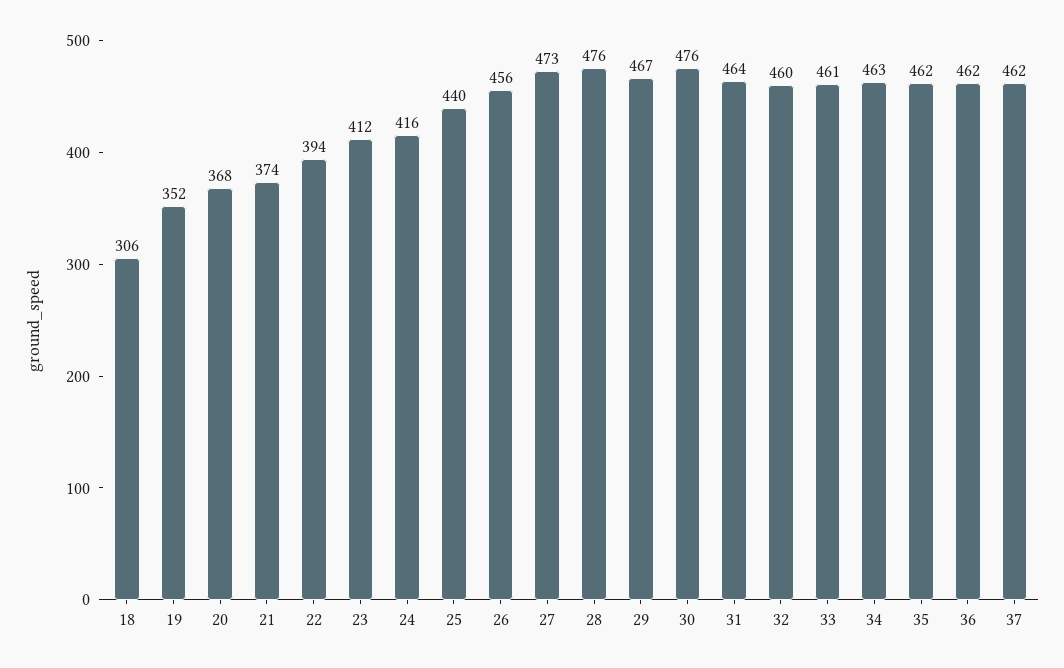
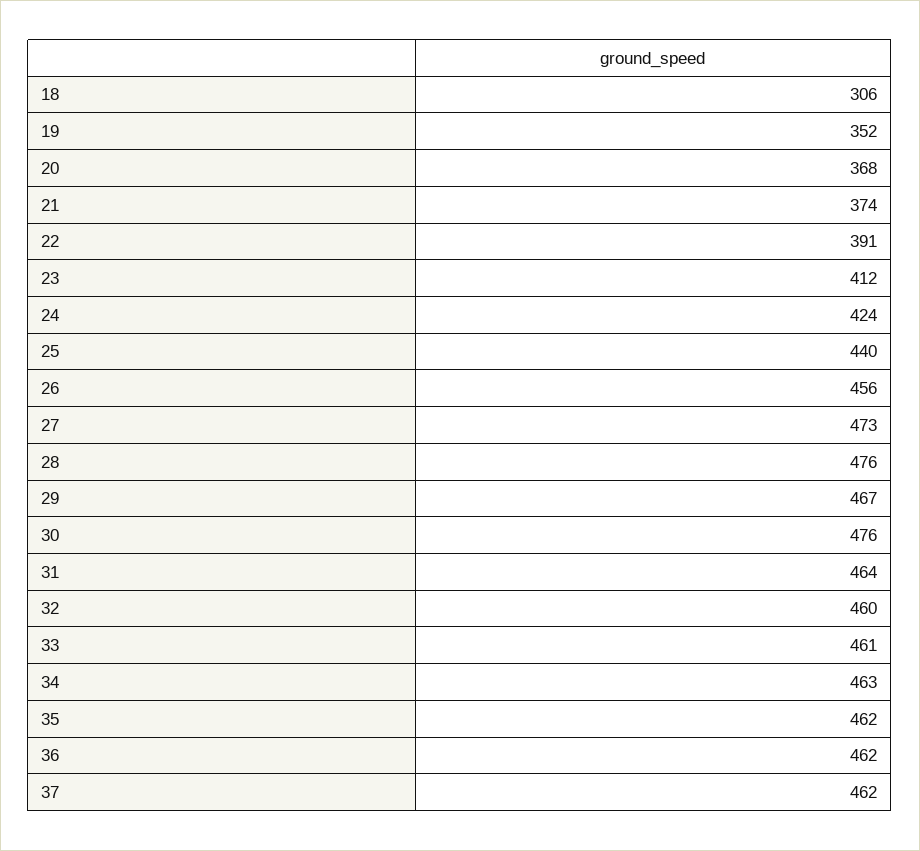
  {
    "18": 306,
    "19": 352,
    "20": 368,
    "21": 374,
-   "22": 394,
+   "22": 391,
    "23": 412,
-   "24": 416,
+   "24": 424,
    "25": 440,
    "26": 456,
    "27": 473,
    "28": 476,
    "29": 467,
    "30": 476,
    "31": 464,
    "32": 460,
    "33": 461,
    "34": 463,
    "35": 462,
    "36": 462,
    "37": 462
  }

